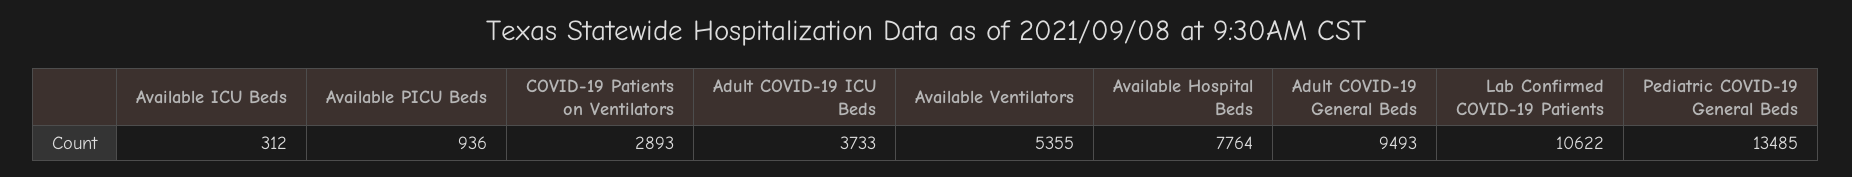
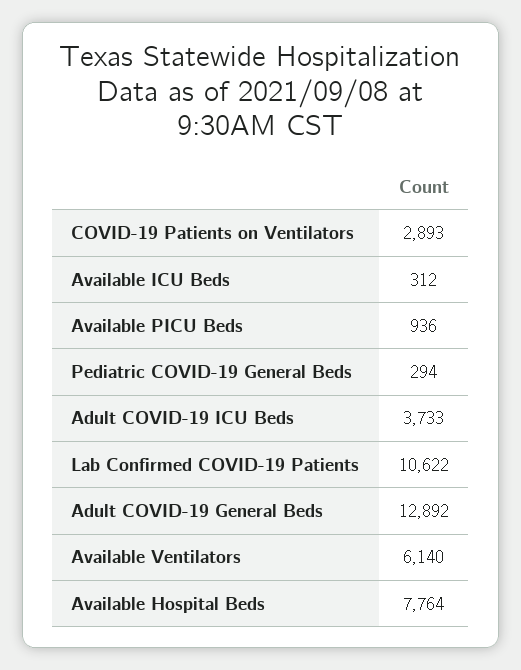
  {
    "Available ICU Beds": 312,
    "Available PICU Beds": 936,
    "COVID-19 Patients on Ventilators": 2893,
    "Adult COVID-19 ICU Beds": 3733,
-   "Available Ventilators": 5355,
+   "Available Ventilators": 6140,
    "Available Hospital Beds": 7764,
-   "Adult COVID-19 General Beds": 9493,
+   "Adult COVID-19 General Beds": 12892,
    "Lab Confirmed COVID-19 Patients": 10622,
-   "Pediatric COVID-19 General Beds": 13485
+   "Pediatric COVID-19 General Beds": 294
  }

